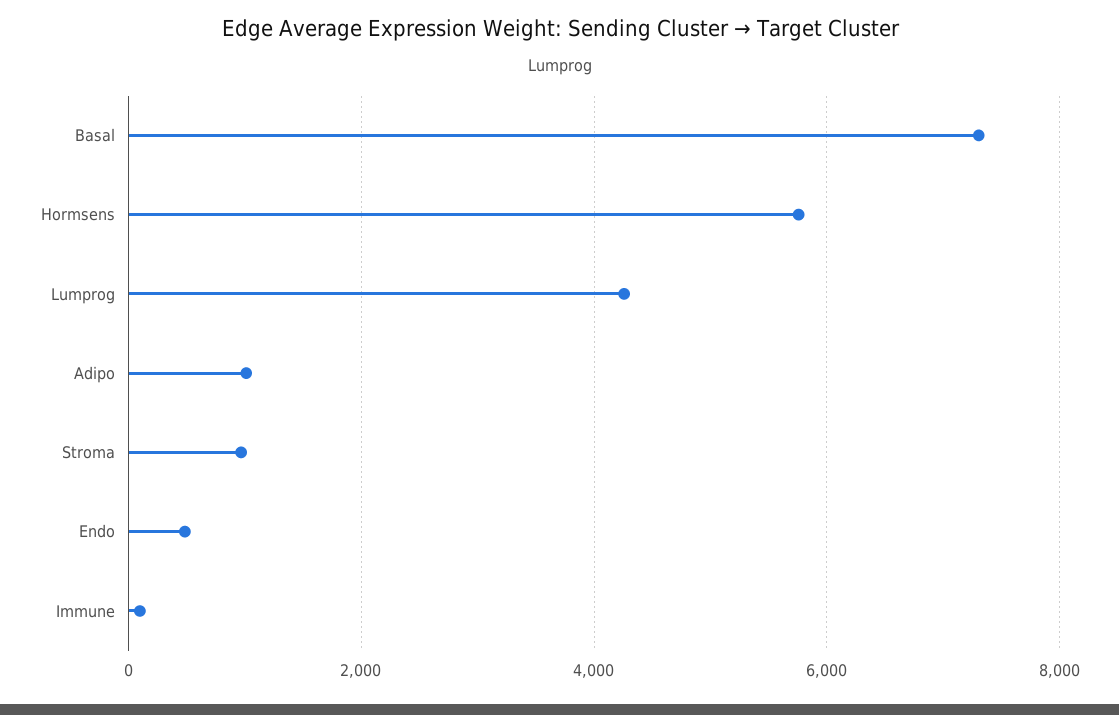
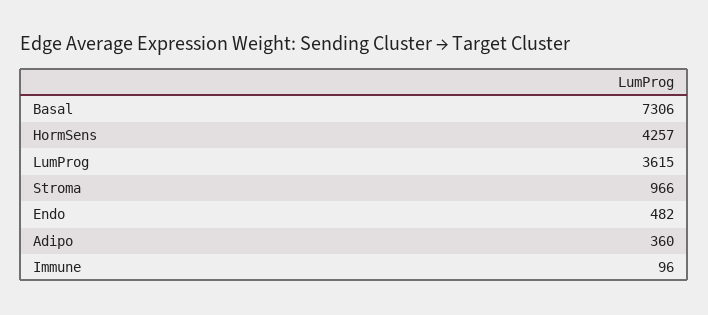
  {
    "Basal": 7306,
-   "Hormsens": 5800,
+   "Hormsens": 4257,
-   "Lumprog": 4200,
+   "Lumprog": 3615,
-   "Adipo": 1000,
+   "Adipo": 360,
    "Stroma": 966,
    "Endo": 482,
    "Immune": 96
  }

